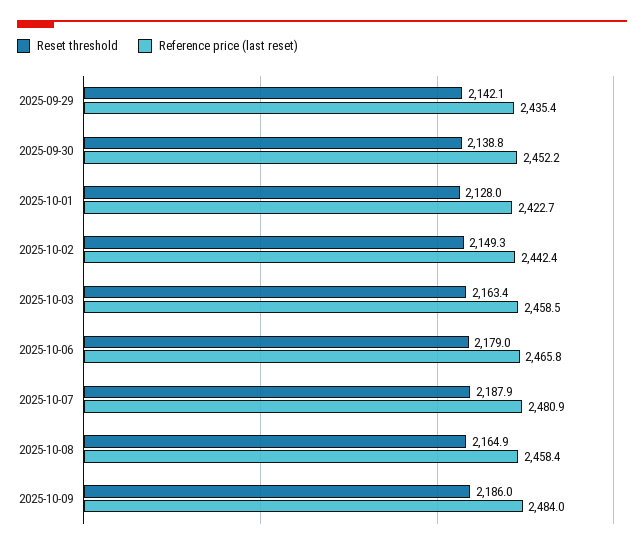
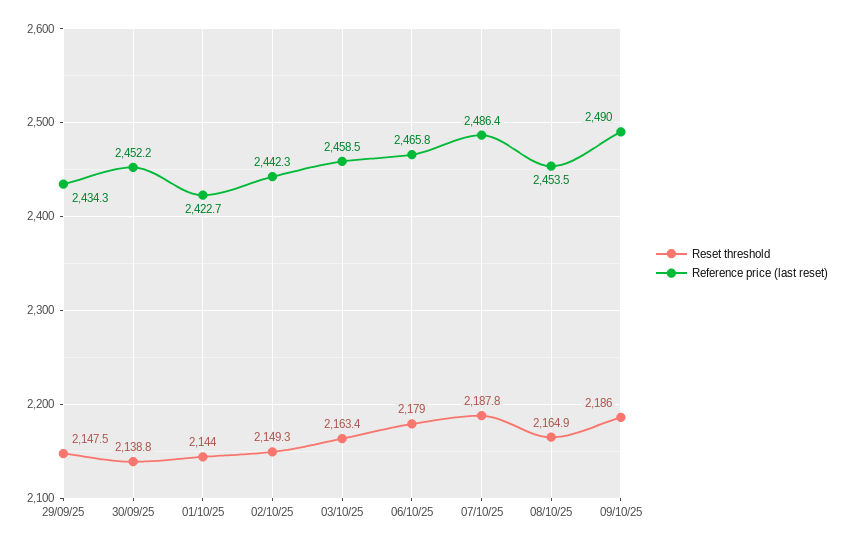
  {
    "Reset threshold": {
-     "2025-09-29": 2142.1,
+     "2025-09-29": 2147.5,
      "2025-09-30": 2138.8,
-     "2025-10-01": 2128,
+     "2025-10-01": 2144,
      "2025-10-02": 2149.3,
      "2025-10-03": 2163.4,
      "2025-10-06": 2179,
-     "2025-10-07": 2187.9,
+     "2025-10-07": 2187.8,
      "2025-10-08": 2164.9,
      "2025-10-09": 2186
    },
    "Reference price (last reset)": {
-     "2025-09-29": 2435.4,
+     "2025-09-29": 2434.3,
      "2025-09-30": 2452.2,
      "2025-10-01": 2422.7,
-     "2025-10-02": 2442.4,
+     "2025-10-02": 2442.3,
      "2025-10-03": 2458.5,
      "2025-10-06": 2465.8,
-     "2025-10-07": 2480.9,
+     "2025-10-07": 2486.4,
-     "2025-10-08": 2458.4,
+     "2025-10-08": 2453.5,
-     "2025-10-09": 2484
+     "2025-10-09": 2490
    }
  }

